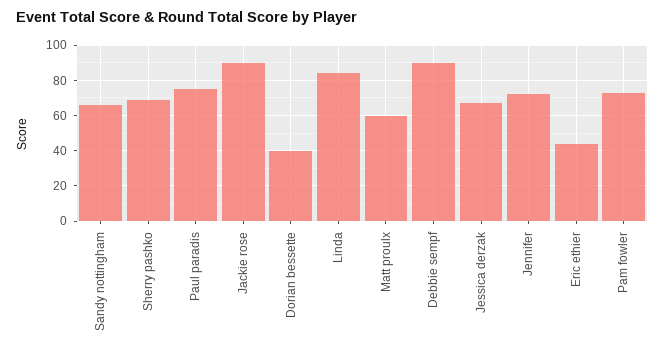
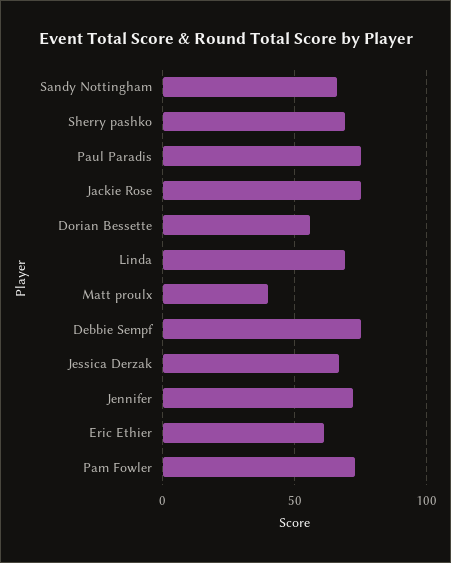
  {
    "Sandy nottingham": 65,
    "Sherry pashko": 70,
    "Paul paradis": 75,
-   "Jackie rose": 90,
+   "Jackie rose": 75,
-   "Dorian bessette": 40,
+   "Dorian bessette": 55,
-   "Linda": 85,
+   "Linda": 70,
-   "Matt proulx": 60,
+   "Matt proulx": 40,
-   "Debbie sempf": 90,
+   "Debbie sempf": 75,
    "Jessica derzak": 65,
    "Jennifer": 70,
-   "Eric ethier": 45,
+   "Eric ethier": 60,
    "Pam fowler": 75
  }

